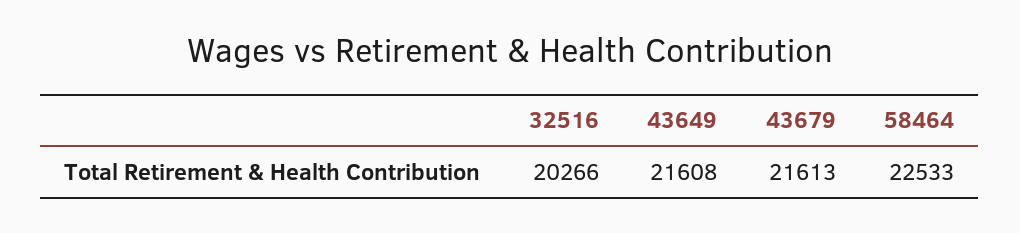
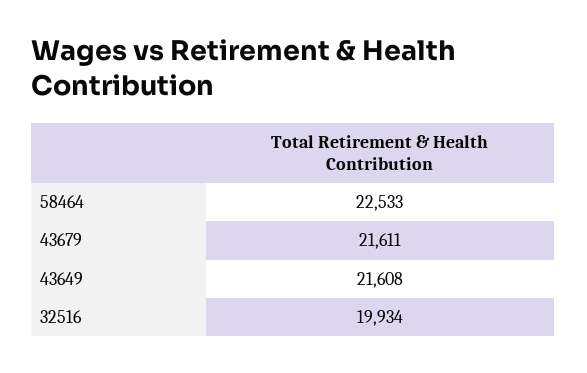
  {
-   "32516": 20266,
+   "32516": 19934,
    "43649": 21608,
-   "43679": 21613,
+   "43679": 21611,
    "58464": 22533
  }

